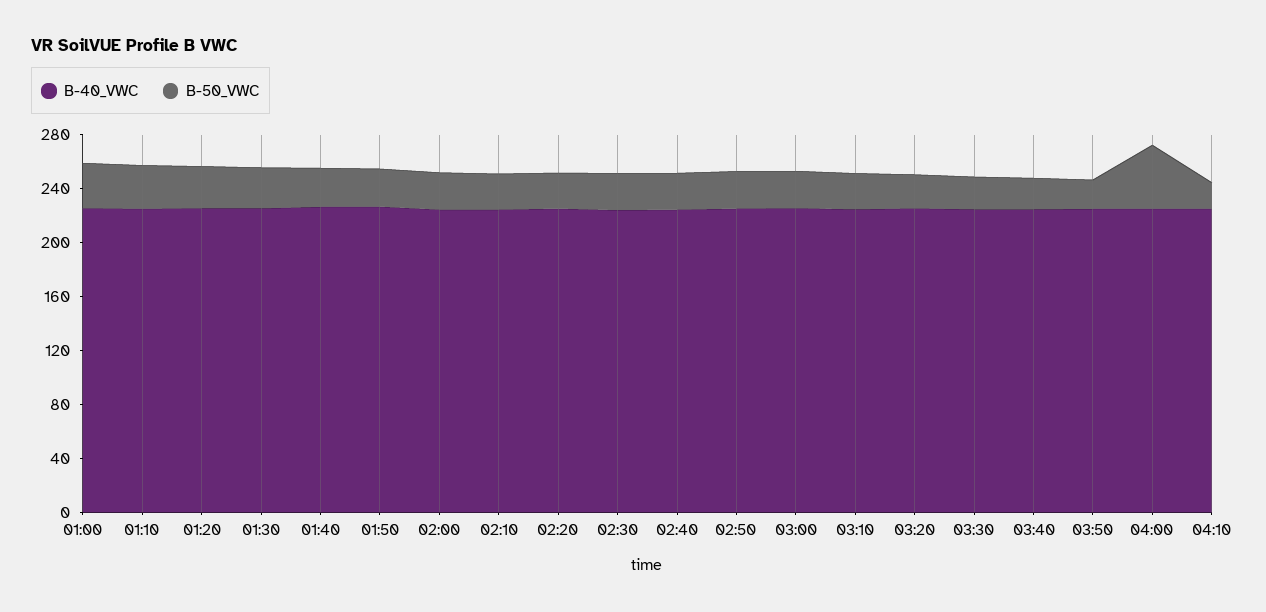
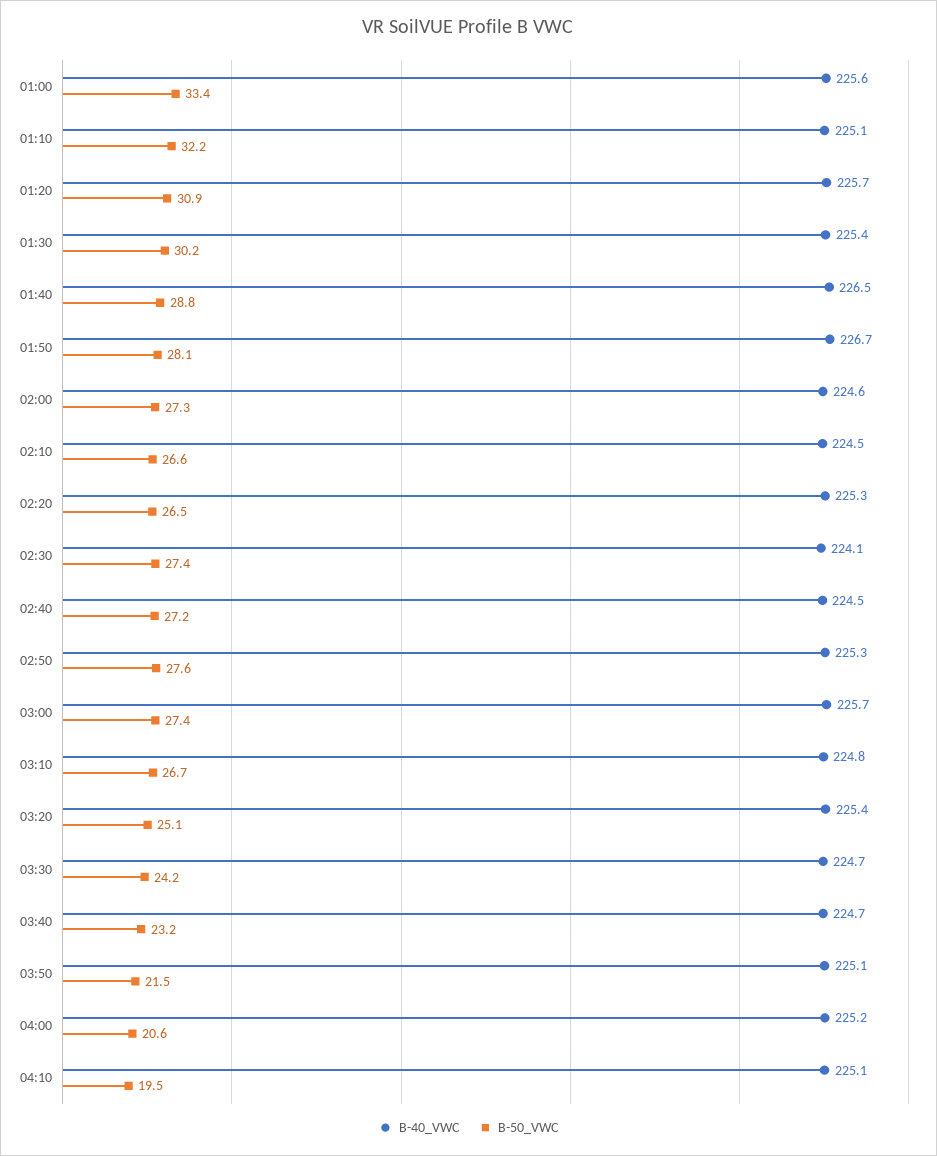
  {
    "B-40_VWC": {
      "01:00": 225.6,
      "01:10": 225.1,
      "01:20": 225.7,
      "01:30": 225.4,
      "01:40": 226.5,
      "01:50": 226.7,
      "02:00": 224.6,
      "02:10": 224.5,
      "02:20": 225.3,
      "02:30": 224.1,
      "02:40": 224.5,
      "02:50": 225.3,
      "03:00": 225.7,
      "03:10": 224.8,
      "03:20": 225.4,
      "03:30": 224.7,
      "03:40": 224.7,
      "03:50": 225.1,
      "04:00": 225.2,
      "04:10": 225.1
    },
    "B-50_VWC": {
      "01:00": 33.4,
      "01:10": 32.2,
      "01:20": 30.9,
      "01:30": 30.2,
      "01:40": 28.8,
      "01:50": 28.1,
      "02:00": 27.3,
      "02:10": 26.6,
      "02:20": 26.5,
      "02:30": 27.4,
      "02:40": 27.2,
      "02:50": 27.6,
      "03:00": 27.4,
      "03:10": 26.7,
      "03:20": 25.1,
      "03:30": 24.2,
      "03:40": 23.2,
      "03:50": 21.5,
-     "04:00": 50,
+     "04:00": 20.6,
      "04:10": 19.5
    }
  }

